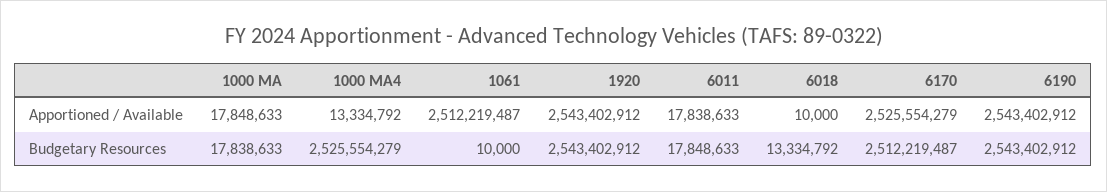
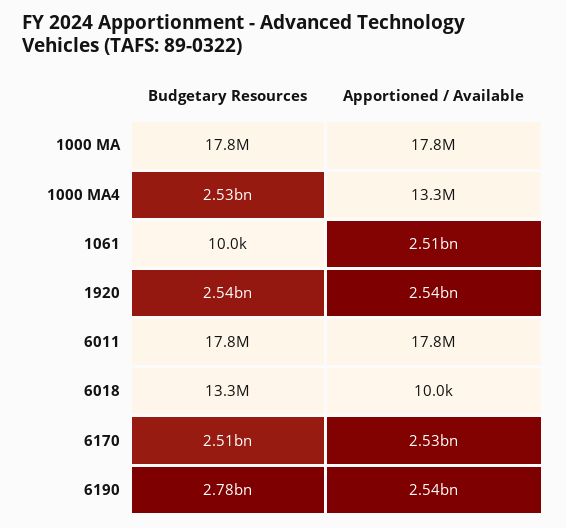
  {
    "1000 MA": {
      "Apportioned / Available": 17848633,
      "Budgetary Resources": 17838633
    },
    "1000 MA4": {
      "Apportioned / Available": 13334792,
      "Budgetary Resources": 2525554279
    },
    "1061": {
      "Apportioned / Available": 2512219487,
      "Budgetary Resources": 10000
    },
    "1920": {
      "Apportioned / Available": 2543402912,
      "Budgetary Resources": 2543402912
    },
    "6011": {
      "Apportioned / Available": 17838633,
      "Budgetary Resources": 17848633
    },
    "6018": {
      "Apportioned / Available": 10000,
      "Budgetary Resources": 13334792
    },
    "6170": {
      "Apportioned / Available": 2525554279,
      "Budgetary Resources": 2512219487
    },
    "6190": {
      "Apportioned / Available": 2543402912,
-     "Budgetary Resources": 2543402912
+     "Budgetary Resources": 2780000000
    }
  }

